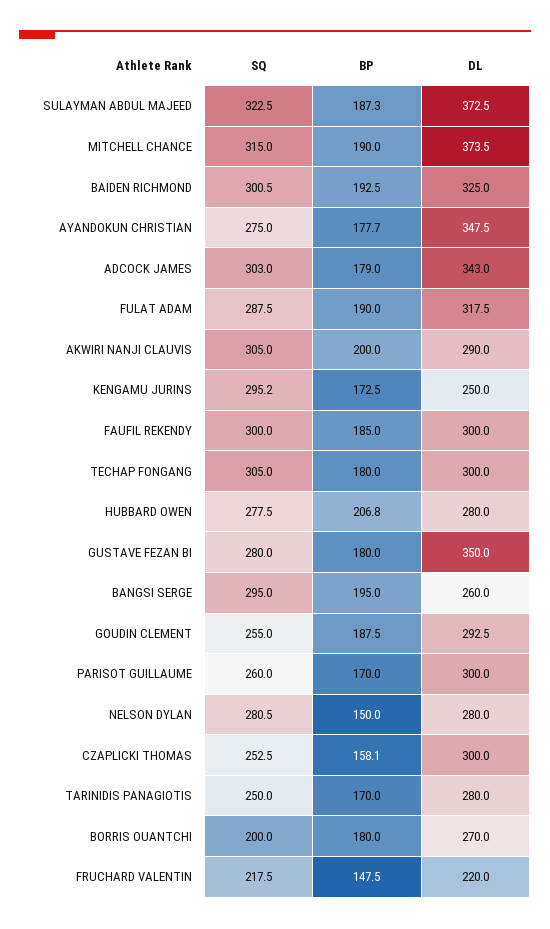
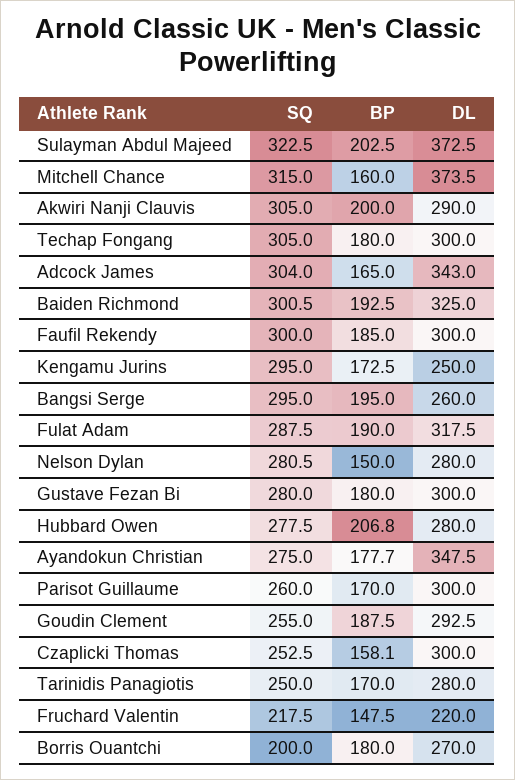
  {
    "SQ": {
      "SULAYMAN ABDUL MAJEED": 322.5,
      "MITCHELL CHANCE": 315,
      "BAIDEN RICHMOND": 300.5,
      "AYANDOKUN CHRISTIAN": 275,
-     "ADCOCK JAMES": 303,
+     "ADCOCK JAMES": 304,
      "FULAT ADAM": 287.5,
      "AKWIRI NANJI CLAUVIS": 305,
-     "KENGAMU JURINS": 295.2,
+     "KENGAMU JURINS": 295,
      "FAUFIL REKENDY": 300,
      "TECHAP FONGANG": 305,
      "HUBBARD OWEN": 277.5,
      "GUSTAVE FEZAN BI": 280,
      "BANGSI SERGE": 295,
      "GOUDIN CLEMENT": 255,
      "PARISOT GUILLAUME": 260,
      "NELSON DYLAN": 280.5,
      "CZAPLICKI THOMAS": 252.5,
      "TARINIDIS PANAGIOTIS": 250,
      "BORRIS OUANTCHI": 200,
      "FRUCHARD VALENTIN": 217.5
    },
    "BP": {
-     "SULAYMAN ABDUL MAJEED": 187.3,
+     "SULAYMAN ABDUL MAJEED": 202.5,
-     "MITCHELL CHANCE": 190,
+     "MITCHELL CHANCE": 160,
      "BAIDEN RICHMOND": 192.5,
      "AYANDOKUN CHRISTIAN": 177.7,
-     "ADCOCK JAMES": 179,
+     "ADCOCK JAMES": 165,
      "FULAT ADAM": 190,
      "AKWIRI NANJI CLAUVIS": 200,
      "KENGAMU JURINS": 172.5,
      "FAUFIL REKENDY": 185,
      "TECHAP FONGANG": 180,
      "HUBBARD OWEN": 206.8,
      "GUSTAVE FEZAN BI": 180,
      "BANGSI SERGE": 195,
      "GOUDIN CLEMENT": 187.5,
      "PARISOT GUILLAUME": 170,
      "NELSON DYLAN": 150,
      "CZAPLICKI THOMAS": 158.1,
      "TARINIDIS PANAGIOTIS": 170,
      "BORRIS OUANTCHI": 180,
      "FRUCHARD VALENTIN": 147.5
    },
    "DL": {
      "SULAYMAN ABDUL MAJEED": 372.5,
      "MITCHELL CHANCE": 373.5,
      "BAIDEN RICHMOND": 325,
      "AYANDOKUN CHRISTIAN": 347.5,
      "ADCOCK JAMES": 343,
      "FULAT ADAM": 317.5,
      "AKWIRI NANJI CLAUVIS": 290,
      "KENGAMU JURINS": 250,
      "FAUFIL REKENDY": 300,
      "TECHAP FONGANG": 300,
      "HUBBARD OWEN": 280,
-     "GUSTAVE FEZAN BI": 350,
+     "GUSTAVE FEZAN BI": 300,
      "BANGSI SERGE": 260,
      "GOUDIN CLEMENT": 292.5,
      "PARISOT GUILLAUME": 300,
      "NELSON DYLAN": 280,
      "CZAPLICKI THOMAS": 300,
      "TARINIDIS PANAGIOTIS": 280,
      "BORRIS OUANTCHI": 270,
      "FRUCHARD VALENTIN": 220
    }
  }

